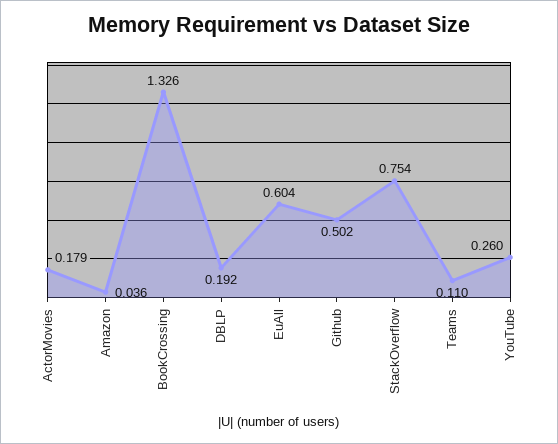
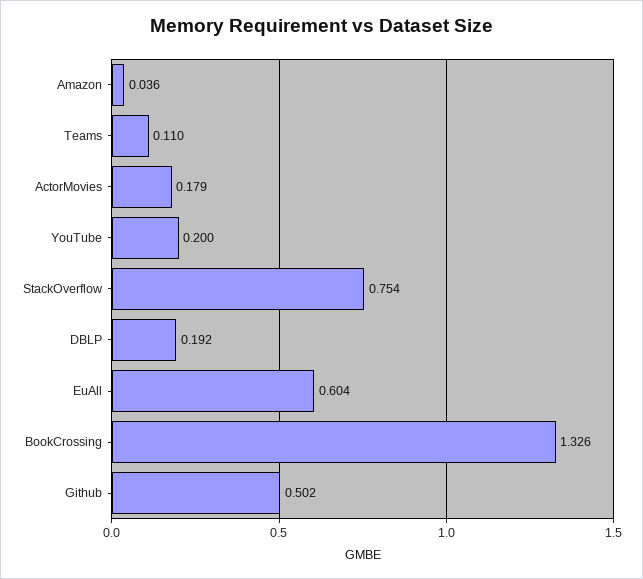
  {
    "ActorMovies": 0.179,
    "Amazon": 0.036,
    "BookCrossing": 1.326,
    "DBLP": 0.192,
    "EuAll": 0.604,
    "Github": 0.502,
    "StackOverflow": 0.754,
    "Teams": 0.11,
-   "YouTube": 0.26
+   "YouTube": 0.2
  }

